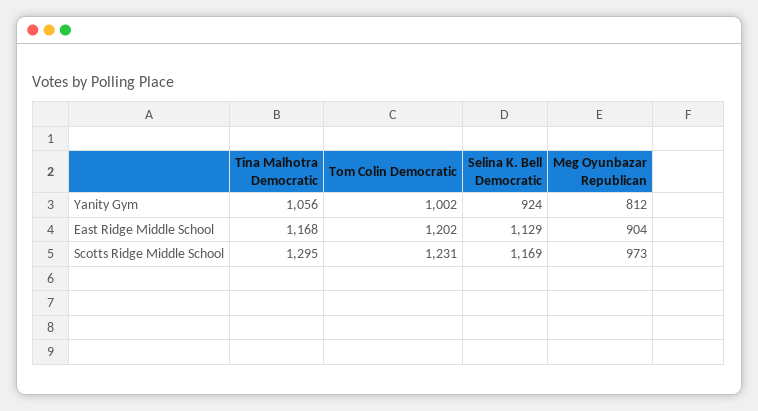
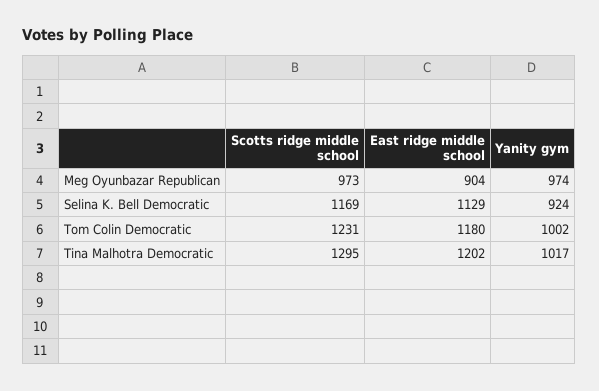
  {
    "Tina Malhotra Democratic": {
-     "Yanity Gym": 1056,
+     "Yanity Gym": 1017,
-     "East Ridge Middle School": 1168,
+     "East Ridge Middle School": 1202,
      "Scotts Ridge Middle School": 1295
    },
    "Tom Colin Democratic": {
      "Yanity Gym": 1002,
-     "East Ridge Middle School": 1202,
+     "East Ridge Middle School": 1180,
      "Scotts Ridge Middle School": 1231
    },
    "Selina K. Bell Democratic": {
      "Yanity Gym": 924,
      "East Ridge Middle School": 1129,
      "Scotts Ridge Middle School": 1169
    },
    "Meg Oyunbazar Republican": {
-     "Yanity Gym": 812,
+     "Yanity Gym": 974,
      "East Ridge Middle School": 904,
      "Scotts Ridge Middle School": 973
    }
  }

